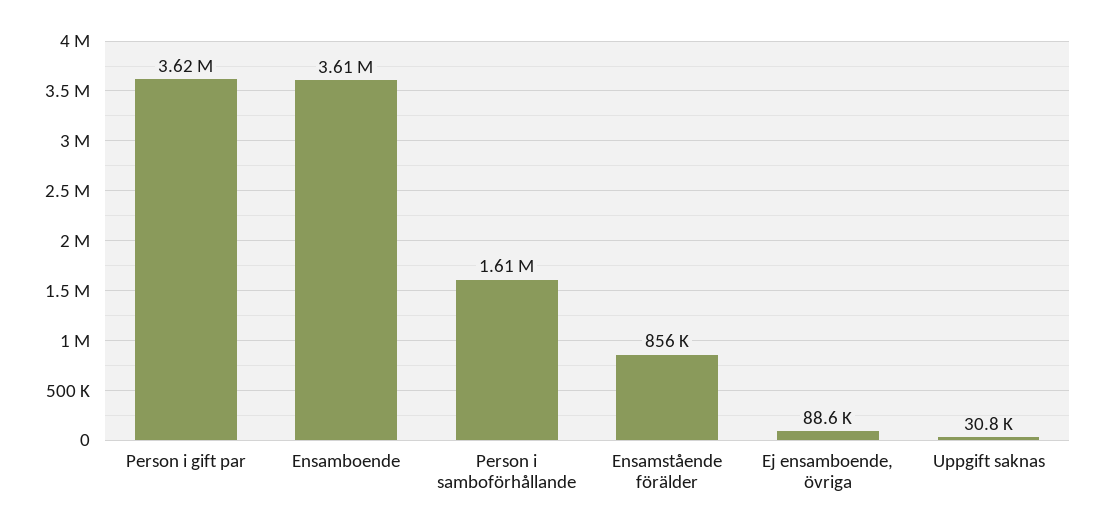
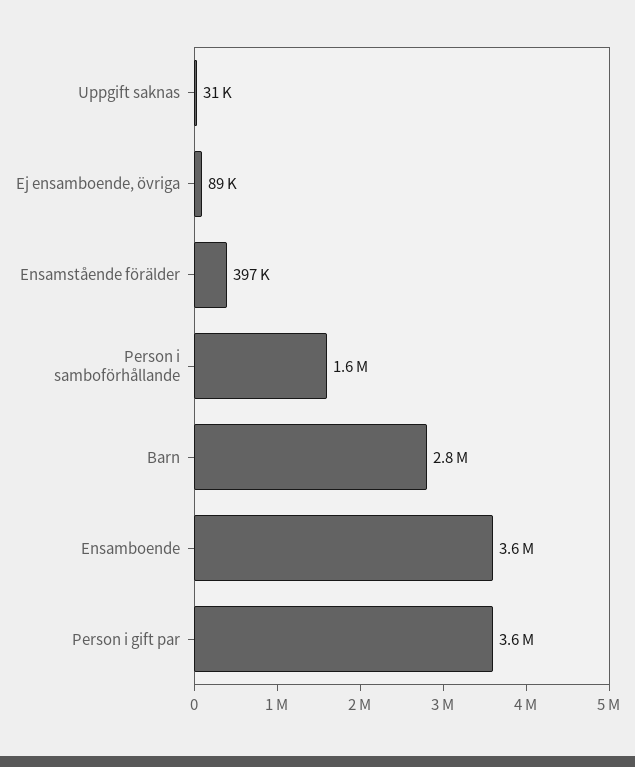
  {
    "Person i gift par": 3620000,
    "Ensamboende": 3610000,
    "Person i samboförhållande": 1610000,
-   "Ensamstående förälder": 856000,
+   "Ensamstående förälder": 397000,
    "Ej ensamboende, övriga": 88600,
-   "Uppgift saknas": 30800
+   "Uppgift saknas": 30800,
+   "Barn": 2800000
  }

